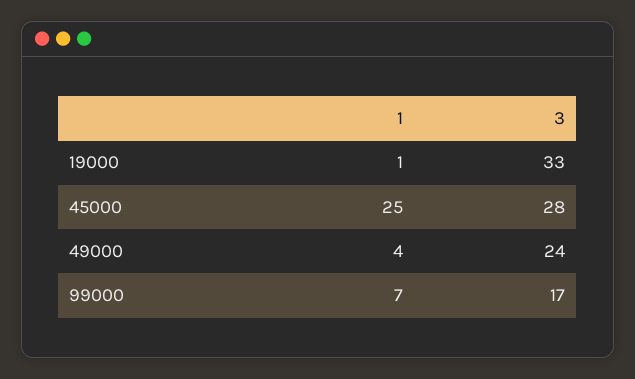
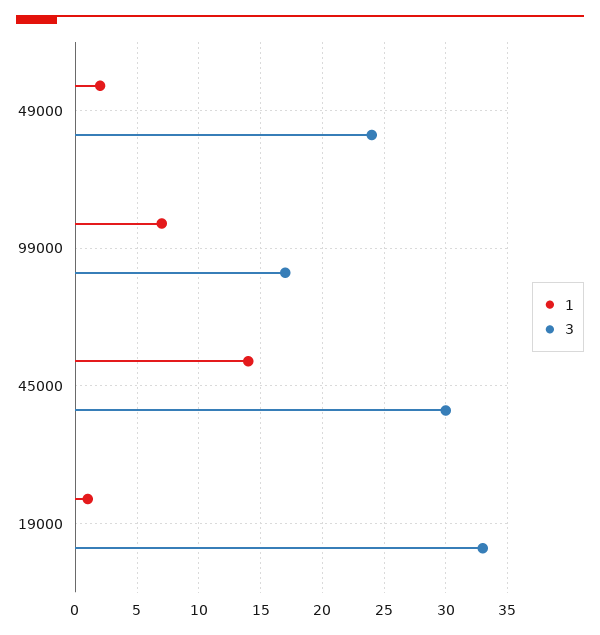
  {
    "1": {
      "19000": 1,
-     "45000": 25,
+     "45000": 14,
-     "49000": 4,
+     "49000": 2,
      "99000": 7
    },
    "3": {
      "19000": 33,
-     "45000": 28,
+     "45000": 30,
      "49000": 24,
      "99000": 17
    }
  }

